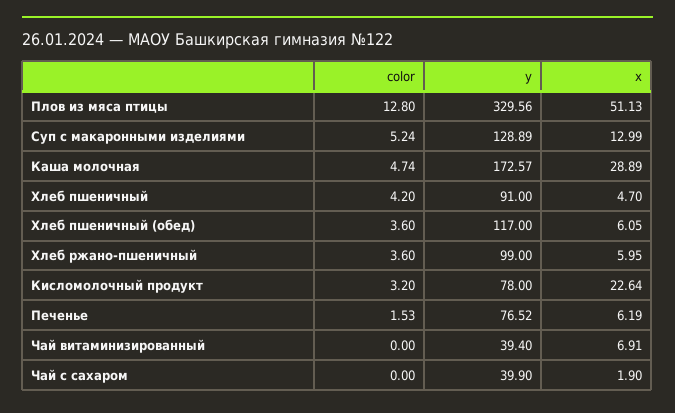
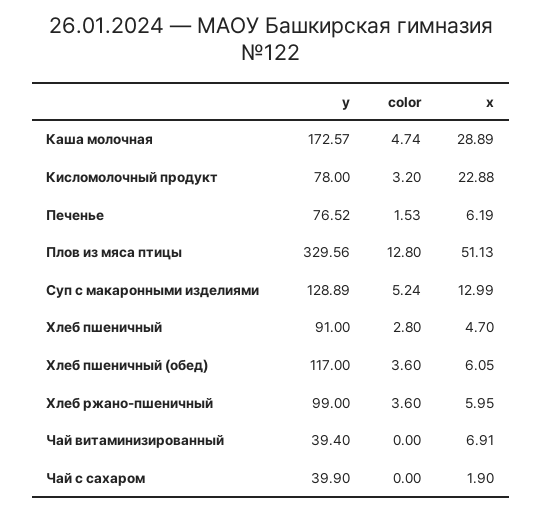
  {
    "color": {
      "Плов из мяса птицы": 12.8,
      "Суп с макаронными изделиями": 5.24,
      "Каша молочная": 4.74,
-     "Хлеб пшеничный": 4.2,
+     "Хлеб пшеничный": 2.8,
      "Хлеб пшеничный (обед)": 3.6,
      "Хлеб ржано-пшеничный": 3.6,
      "Кисломолочный продукт": 3.2,
      "Печенье": 1.53,
      "Чай витаминизированный": 0,
      "Чай с сахаром": 0
    },
    "y": {
      "Плов из мяса птицы": 329.56,
      "Суп с макаронными изделиями": 128.89,
      "Каша молочная": 172.57,
      "Хлеб пшеничный": 91,
      "Хлеб пшеничный (обед)": 117,
      "Хлеб ржано-пшеничный": 99,
      "Кисломолочный продукт": 78,
      "Печенье": 76.52,
      "Чай витаминизированный": 39.4,
      "Чай с сахаром": 39.9
    },
    "x": {
      "Плов из мяса птицы": 51.13,
      "Суп с макаронными изделиями": 12.99,
      "Каша молочная": 28.89,
      "Хлеб пшеничный": 4.7,
      "Хлеб пшеничный (обед)": 6.05,
      "Хлеб ржано-пшеничный": 5.95,
-     "Кисломолочный продукт": 22.64,
+     "Кисломолочный продукт": 22.88,
      "Печенье": 6.19,
      "Чай витаминизированный": 6.91,
      "Чай с сахаром": 1.9
    }
  }

